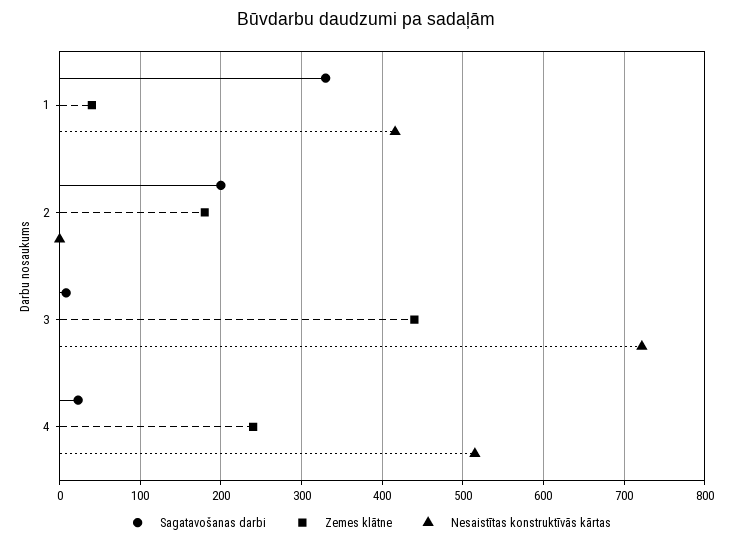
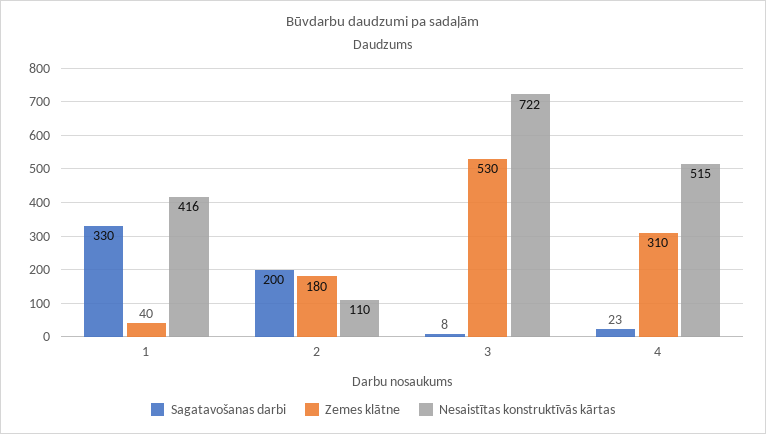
  {
    "Sagatavošanas darbi": {
      "1": 330,
      "2": 200,
      "3": 8,
      "4": 23
    },
    "Zemes klātne": {
      "1": 40,
      "2": 180,
-     "3": 440,
+     "3": 530,
-     "4": 240
+     "4": 310
    },
    "Nesaistītas konstruktīvās kārtas": {
      "1": 416,
-     "2": 0,
+     "2": 110,
      "3": 722,
      "4": 515
    }
  }

